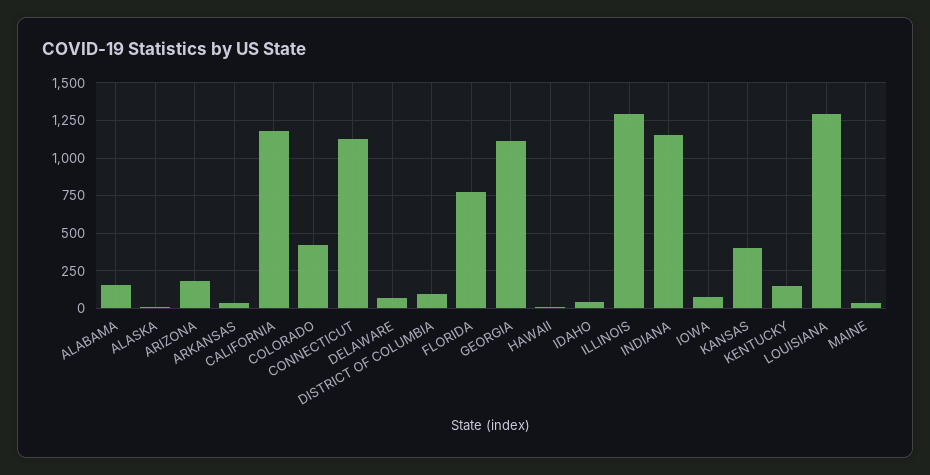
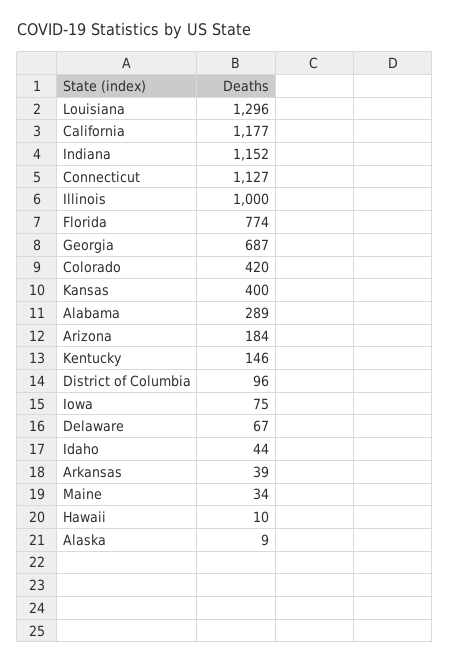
  {
-   "ALABAMA": 150,
+   "ALABAMA": 289,
    "ALASKA": 9,
    "ARIZONA": 184,
    "ARKANSAS": 39,
    "CALIFORNIA": 1177,
    "COLORADO": 420,
    "CONNECTICUT": 1127,
    "DELAWARE": 67,
    "DISTRICT OF COLUMBIA": 96,
    "FLORIDA": 774,
-   "GEORGIA": 1100,
+   "GEORGIA": 687,
    "HAWAII": 10,
    "IDAHO": 44,
-   "ILLINOIS": 1300,
+   "ILLINOIS": 1000,
    "INDIANA": 1152,
    "IOWA": 75,
    "KANSAS": 400,
    "KENTUCKY": 146,
    "LOUISIANA": 1296,
    "MAINE": 34
  }

